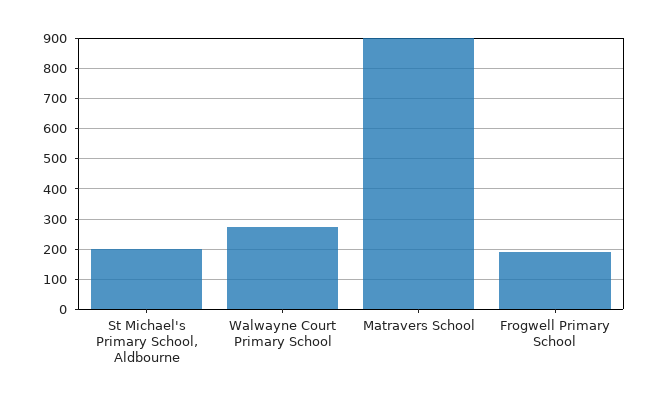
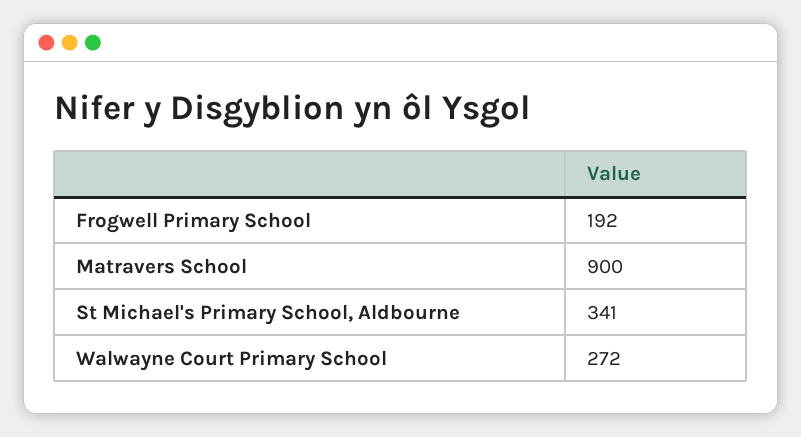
  {
-   "St Michael's Primary School, Aldbourne": 200,
+   "St Michael's Primary School, Aldbourne": 341,
    "Walwayne Court Primary School": 272,
    "Matravers School": 900,
    "Frogwell Primary School": 192
  }

